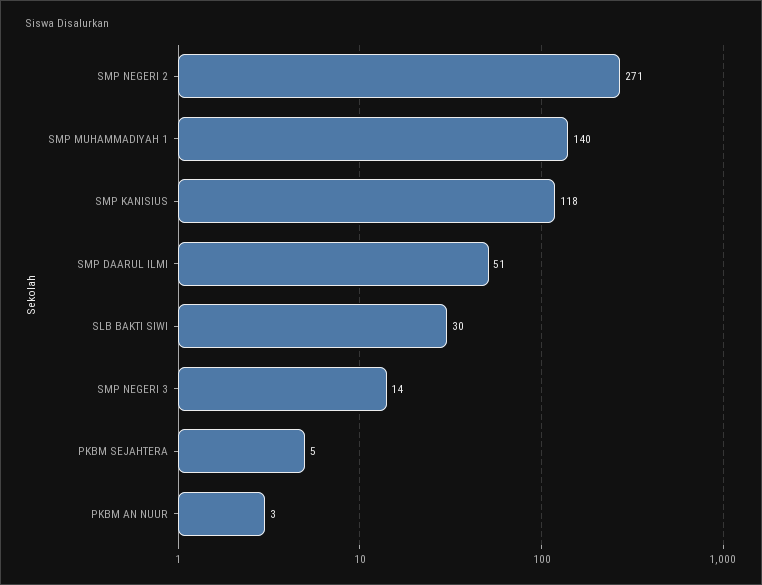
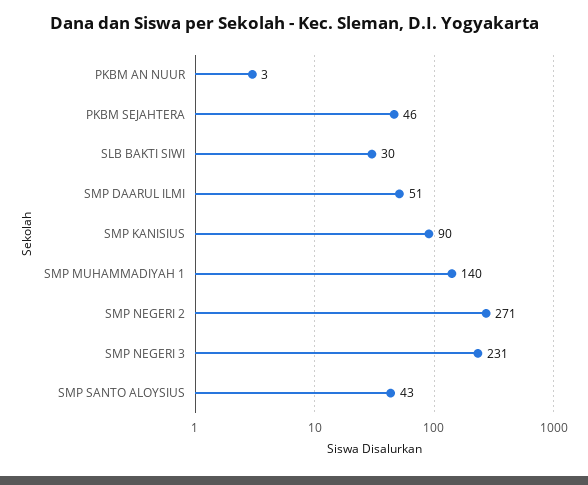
  {
    "SMP NEGERI 2": 271,
    "SMP MUHAMMADIYAH 1": 140,
-   "SMP KANISIUS": 118,
+   "SMP KANISIUS": 90,
    "SMP DAARUL ILMI": 51,
    "SLB BAKTI SIWI": 30,
-   "SMP NEGERI 3": 14,
+   "SMP NEGERI 3": 231,
-   "PKBM SEJAHTERA": 5,
+   "PKBM SEJAHTERA": 46,
-   "PKBM AN NUUR": 3
+   "PKBM AN NUUR": 3,
+   "SMP SANTO ALOYSIUS": 43
  }

